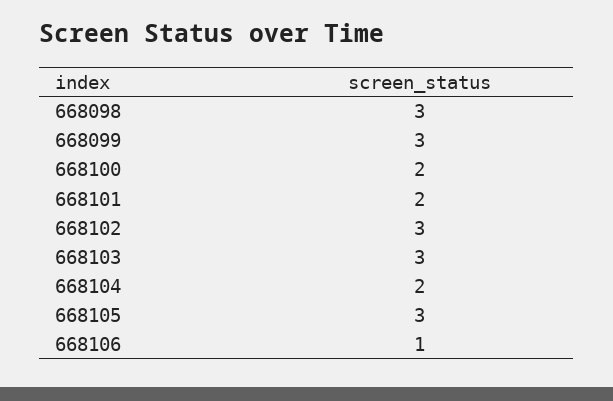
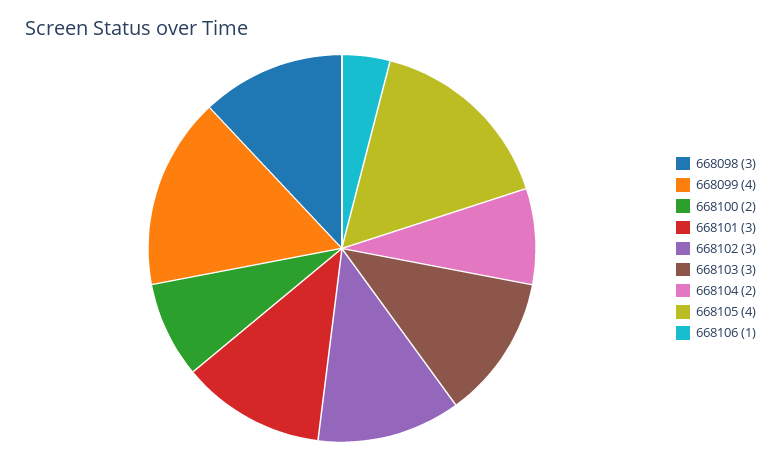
  {
    "668098": 3,
-   "668099": 3,
+   "668099": 4,
    "668100": 2,
-   "668101": 2,
+   "668101": 3,
    "668102": 3,
    "668103": 3,
    "668104": 2,
-   "668105": 3,
+   "668105": 4,
    "668106": 1
  }

